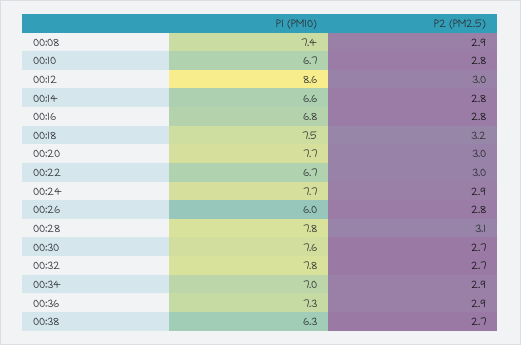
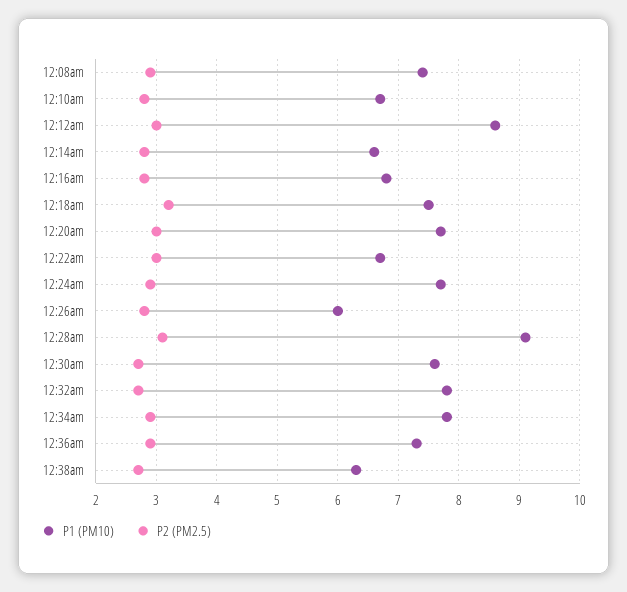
  {
    "P1 (PM10)": {
      "00:08": 7.4,
      "00:10": 6.7,
      "00:12": 8.6,
      "00:14": 6.6,
      "00:16": 6.8,
      "00:18": 7.5,
      "00:20": 7.7,
      "00:22": 6.7,
      "00:24": 7.7,
      "00:26": 6,
-     "00:28": 7.8,
+     "00:28": 9.1,
      "00:30": 7.6,
      "00:32": 7.8,
-     "00:34": 7,
+     "00:34": 7.8,
      "00:36": 7.3,
      "00:38": 6.3
    },
    "P2 (PM2.5)": {
      "00:08": 2.9,
      "00:10": 2.8,
      "00:12": 3,
      "00:14": 2.8,
      "00:16": 2.8,
      "00:18": 3.2,
      "00:20": 3,
      "00:22": 3,
      "00:24": 2.9,
      "00:26": 2.8,
      "00:28": 3.1,
      "00:30": 2.7,
      "00:32": 2.7,
      "00:34": 2.9,
      "00:36": 2.9,
      "00:38": 2.7
    }
  }

